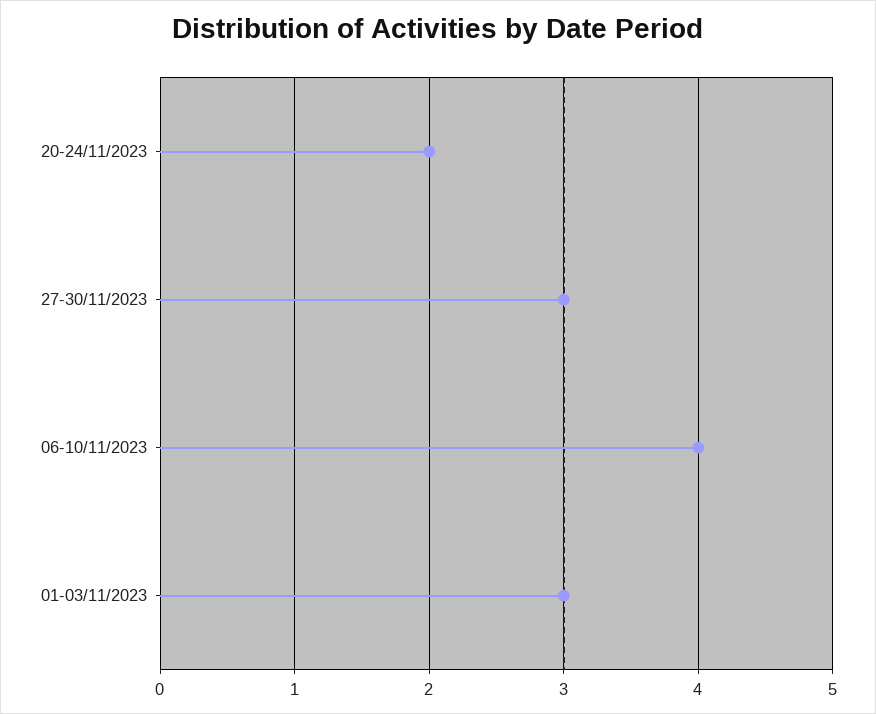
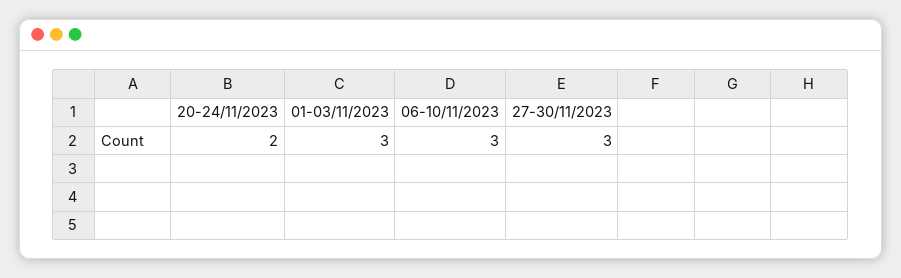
  {
    "20-24/11/2023": 2,
    "27-30/11/2023": 3,
-   "06-10/11/2023": 4,
+   "06-10/11/2023": 3,
    "01-03/11/2023": 3
  }

